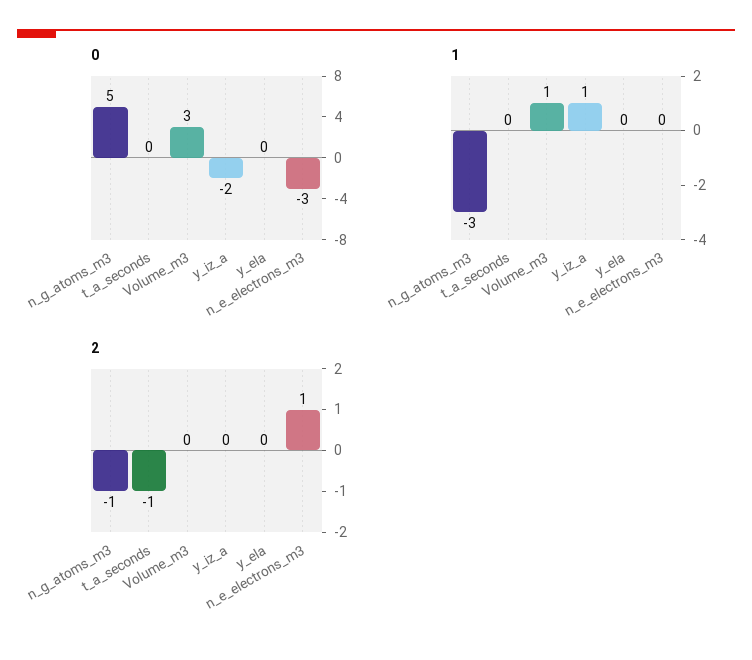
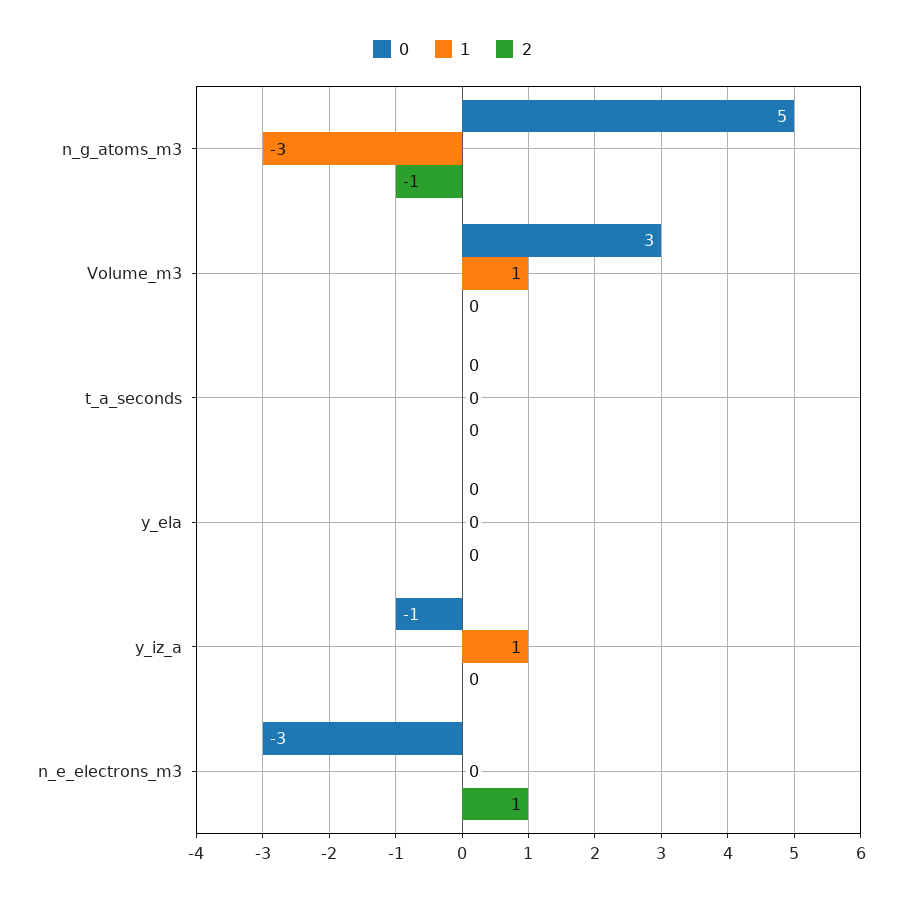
  {
    "0": {
      "n_g_atoms_m3": 5,
      "t_a_seconds": 0,
      "Volume_m3": 3,
-     "y_iz_a": -2,
+     "y_iz_a": -1,
      "y_ela": 0,
      "n_e_electrons_m3": -3
    },
    "1": {
      "n_g_atoms_m3": -3,
      "t_a_seconds": 0,
      "Volume_m3": 1,
      "y_iz_a": 1,
      "y_ela": 0,
      "n_e_electrons_m3": 0
    },
    "2": {
      "n_g_atoms_m3": -1,
-     "t_a_seconds": -1,
+     "t_a_seconds": 0,
      "Volume_m3": 0,
      "y_iz_a": 0,
      "y_ela": 0,
      "n_e_electrons_m3": 1
    }
  }

